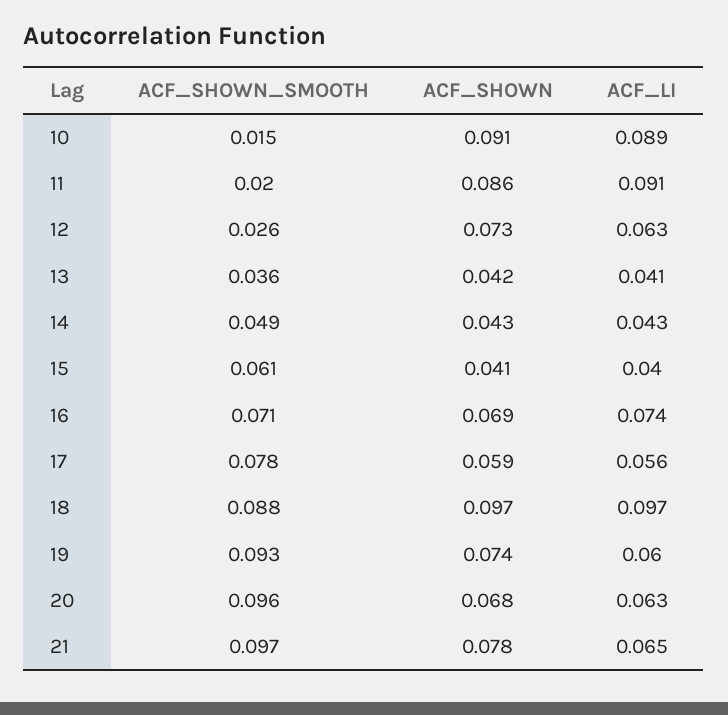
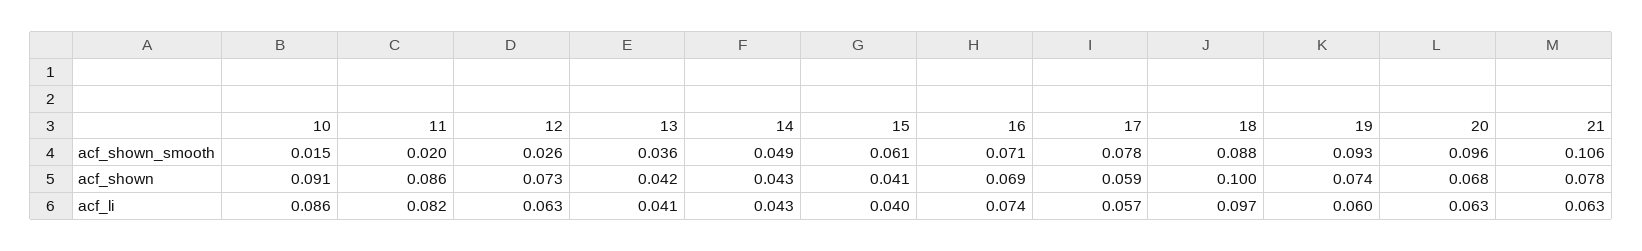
  {
    "ACF_SHOWN_SMOOTH": {
      "10": 0.015,
      "11": 0.02,
      "12": 0.026,
      "13": 0.036,
      "14": 0.049,
      "15": 0.061,
      "16": 0.071,
      "17": 0.078,
      "18": 0.088,
      "19": 0.093,
      "20": 0.096,
-     "21": 0.097
+     "21": 0.106
    },
    "ACF_SHOWN": {
      "10": 0.091,
      "11": 0.086,
      "12": 0.073,
      "13": 0.042,
      "14": 0.043,
      "15": 0.041,
      "16": 0.069,
      "17": 0.059,
-     "18": 0.097,
+     "18": 0.1,
      "19": 0.074,
      "20": 0.068,
      "21": 0.078
    },
    "ACF_LI": {
-     "10": 0.089,
+     "10": 0.086,
-     "11": 0.091,
+     "11": 0.082,
      "12": 0.063,
      "13": 0.041,
      "14": 0.043,
      "15": 0.04,
      "16": 0.074,
-     "17": 0.056,
+     "17": 0.057,
      "18": 0.097,
      "19": 0.06,
      "20": 0.063,
-     "21": 0.065
+     "21": 0.063
    }
  }

